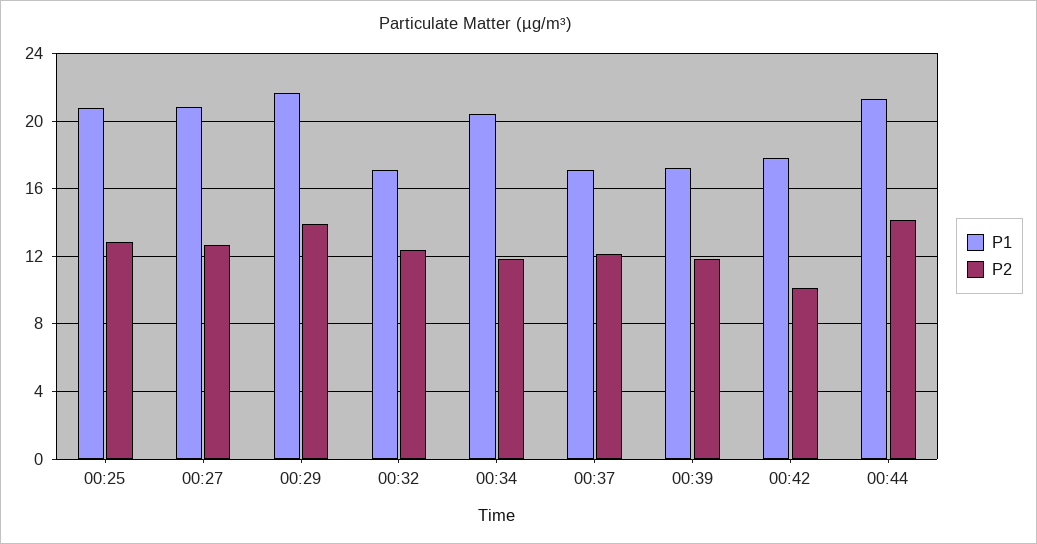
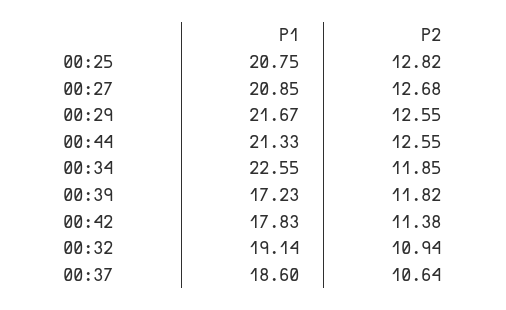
  {
    "P1": {
      "00:25": 20.75,
      "00:27": 20.85,
      "00:29": 21.67,
-     "00:32": 17,
+     "00:32": 19.14,
-     "00:34": 20.5,
+     "00:34": 22.55,
-     "00:37": 17,
+     "00:37": 18.6,
      "00:39": 17.23,
      "00:42": 17.83,
      "00:44": 21.33
    },
    "P2": {
      "00:25": 12.82,
      "00:27": 12.68,
-     "00:29": 14,
+     "00:29": 12.55,
-     "00:32": 12.5,
+     "00:32": 10.94,
      "00:34": 11.85,
-     "00:37": 12,
+     "00:37": 10.64,
      "00:39": 11.82,
-     "00:42": 10,
+     "00:42": 11.38,
-     "00:44": 14
+     "00:44": 12.55
    }
  }

